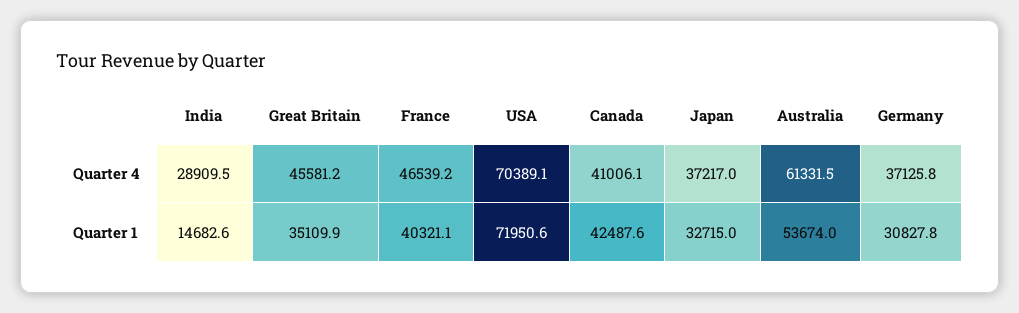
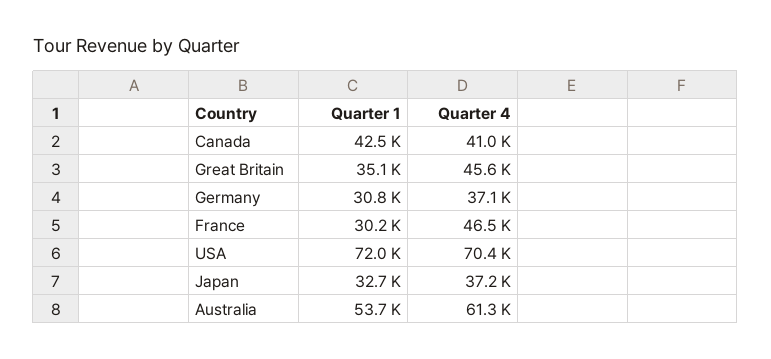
  {
-   "India": {
-     "Quarter 4": 28909.5,
-     "Quarter 1": 14682.6
-   },
    "Great Britain": {
      "Quarter 4": 45581.2,
      "Quarter 1": 35109.9
    },
    "France": {
      "Quarter 4": 46539.2,
-     "Quarter 1": 40321.1
+     "Quarter 1": 30200
    },
    "USA": {
      "Quarter 4": 70389.1,
      "Quarter 1": 71950.6
    },
    "Canada": {
      "Quarter 4": 41006.1,
      "Quarter 1": 42487.6
    },
    "Japan": {
      "Quarter 4": 37217,
      "Quarter 1": 32715
    },
    "Australia": {
      "Quarter 4": 61331.5,
      "Quarter 1": 53674
    },
    "Germany": {
      "Quarter 4": 37125.8,
      "Quarter 1": 30827.8
    }
  }

